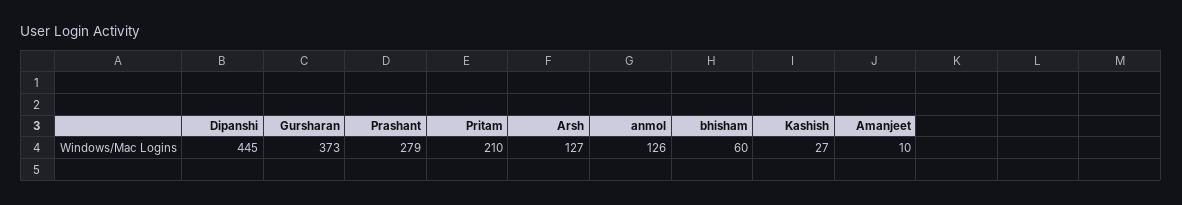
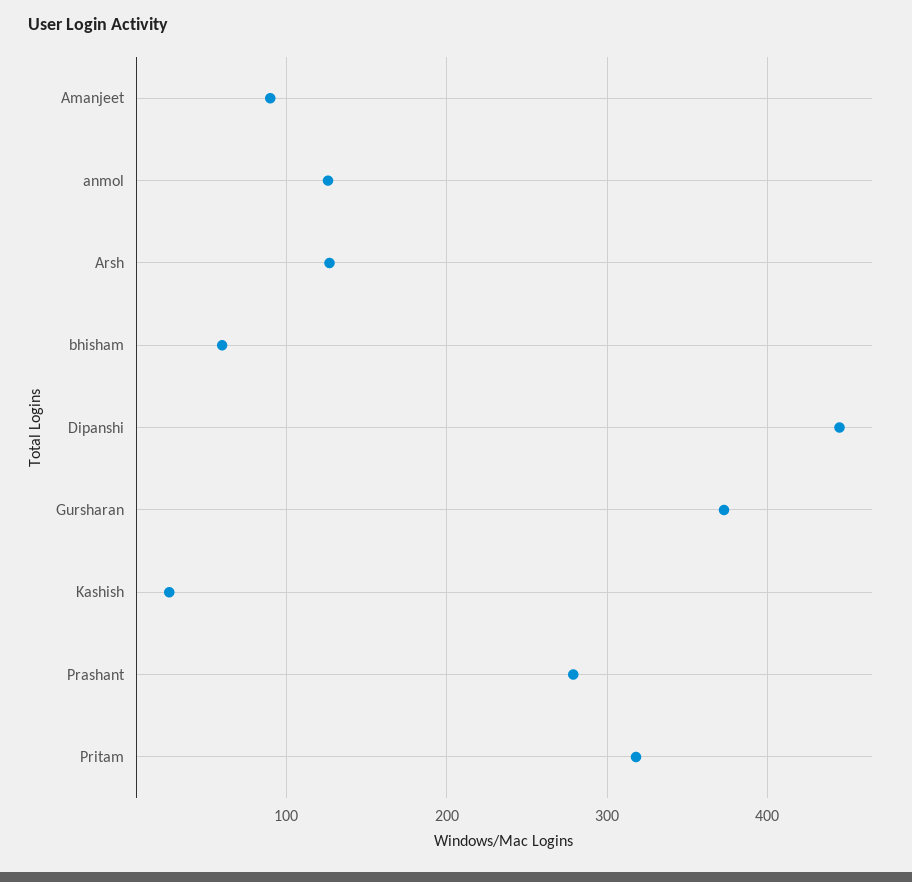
  {
    "Dipanshi": 445,
    "Gursharan": 373,
    "Prashant": 279,
-   "Pritam": 210,
+   "Pritam": 320,
    "Arsh": 127,
    "anmol": 126,
    "bhisham": 60,
    "Kashish": 27,
-   "Amanjeet": 10
+   "Amanjeet": 90
  }

